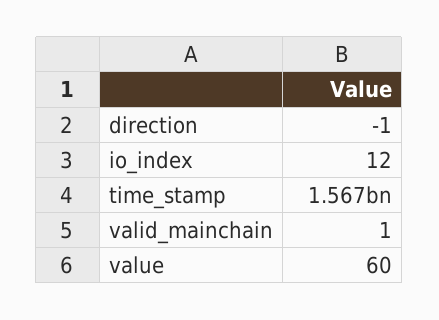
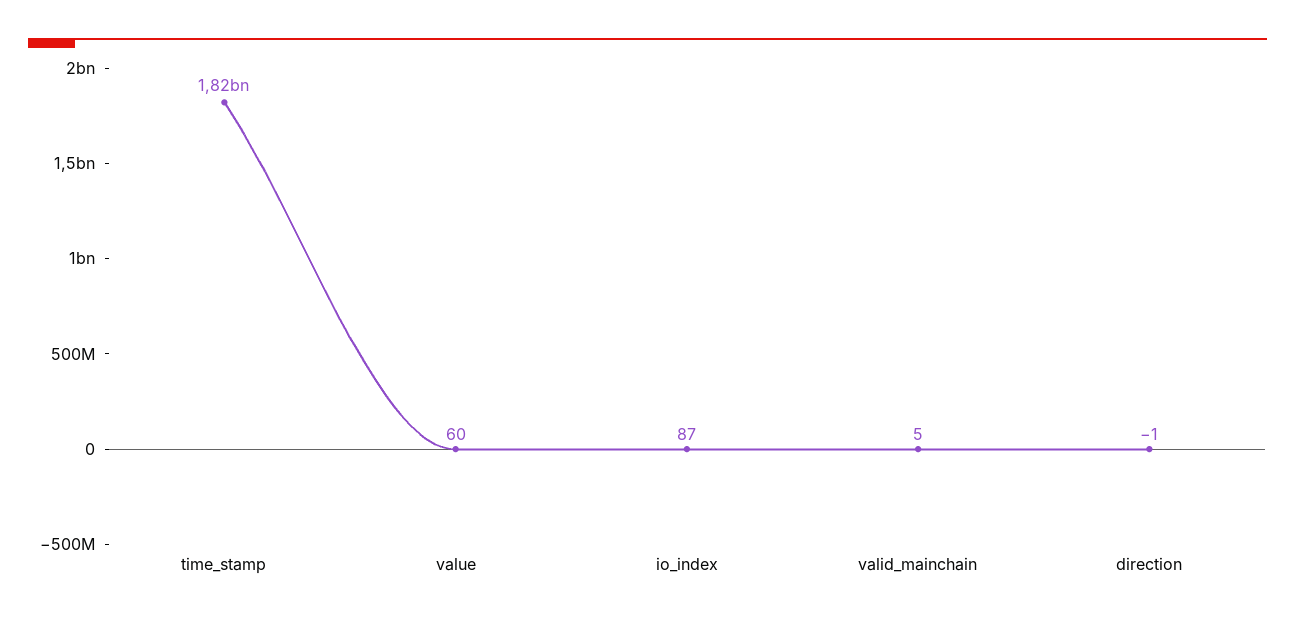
  {
    "direction": -1,
-   "io_index": 12,
+   "io_index": 87,
-   "time_stamp": 1567000000,
+   "time_stamp": 1820000000,
-   "valid_mainchain": 1,
+   "valid_mainchain": 5,
    "value": 60
  }

